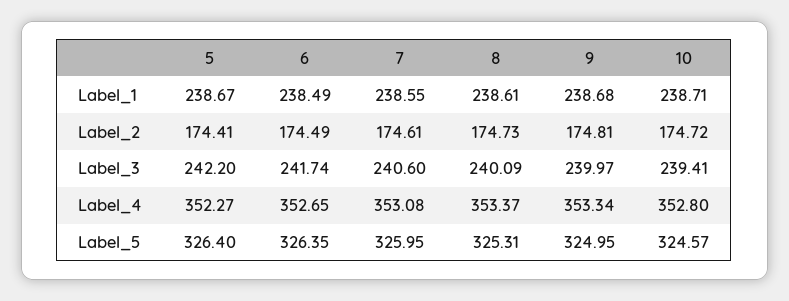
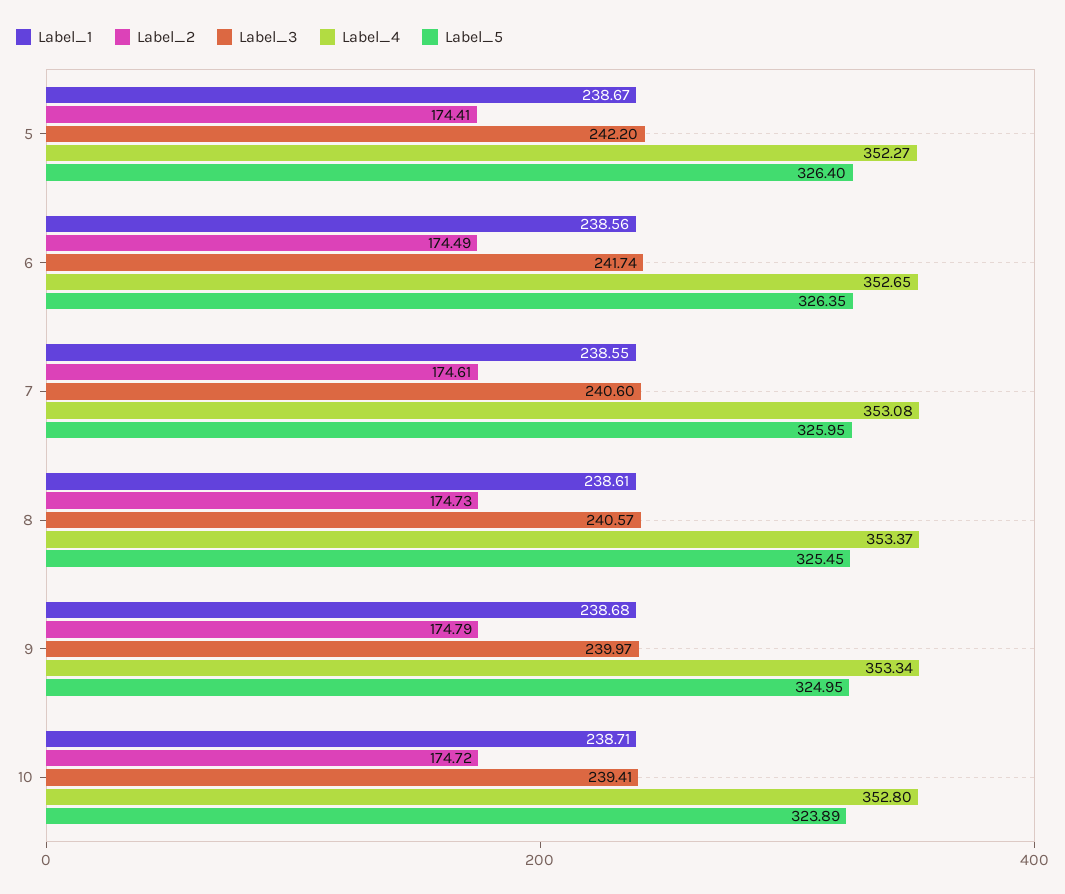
  {
    "Label_1": {
      "5": 238.67,
-     "6": 238.49,
+     "6": 238.56,
      "7": 238.55,
      "8": 238.61,
      "9": 238.68,
      "10": 238.71
    },
    "Label_2": {
      "5": 174.41,
      "6": 174.49,
      "7": 174.61,
      "8": 174.73,
-     "9": 174.81,
+     "9": 174.79,
      "10": 174.72
    },
    "Label_3": {
      "5": 242.2,
      "6": 241.74,
      "7": 240.6,
-     "8": 240.09,
+     "8": 240.57,
      "9": 239.97,
      "10": 239.41
    },
    "Label_4": {
      "5": 352.27,
      "6": 352.65,
      "7": 353.08,
      "8": 353.37,
      "9": 353.34,
      "10": 352.8
    },
    "Label_5": {
      "5": 326.4,
      "6": 326.35,
      "7": 325.95,
-     "8": 325.31,
+     "8": 325.45,
      "9": 324.95,
-     "10": 324.57
+     "10": 323.89
    }
  }

